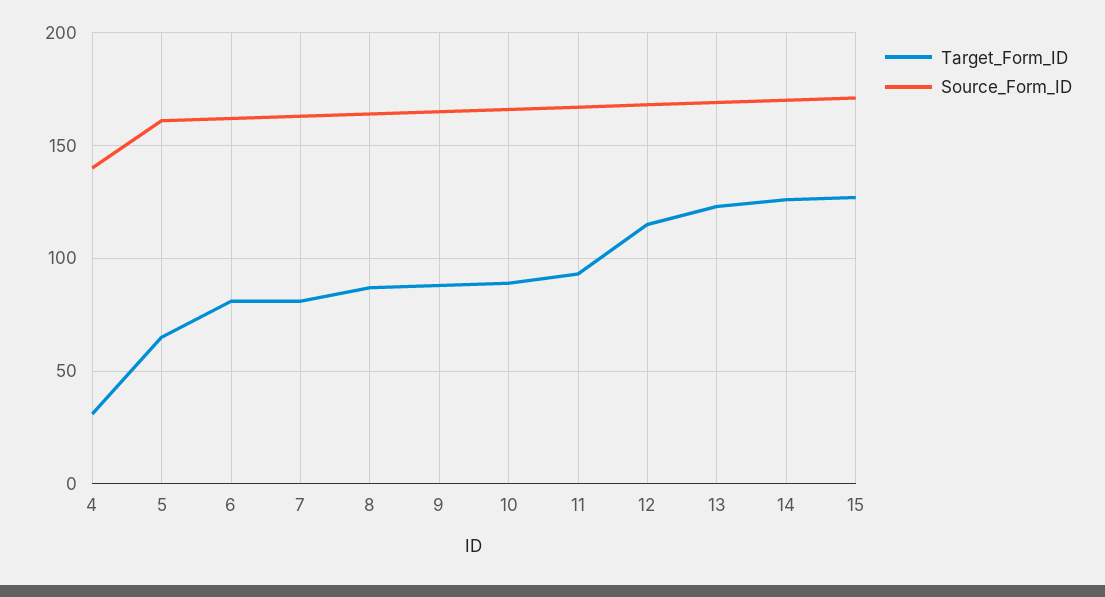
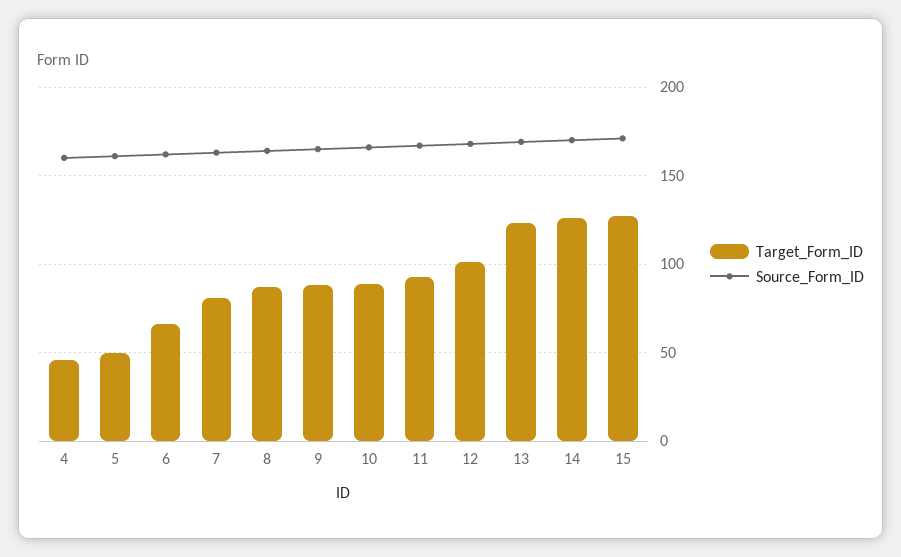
  {
    "Target_Form_ID": {
-     "4": 30,
+     "4": 45,
-     "5": 65,
+     "5": 50,
-     "6": 80,
+     "6": 65,
      "7": 80,
      "8": 85,
      "9": 90,
      "10": 90,
      "11": 95,
-     "12": 115,
+     "12": 100,
      "13": 125,
      "14": 125,
      "15": 125
    },
    "Source_Form_ID": {
-     "4": 140,
+     "4": 160,
      "5": 160,
      "6": 160,
      "7": 165,
      "8": 165,
      "9": 165,
      "10": 165,
      "11": 165,
      "12": 170,
      "13": 170,
      "14": 170,
      "15": 170
    }
  }

